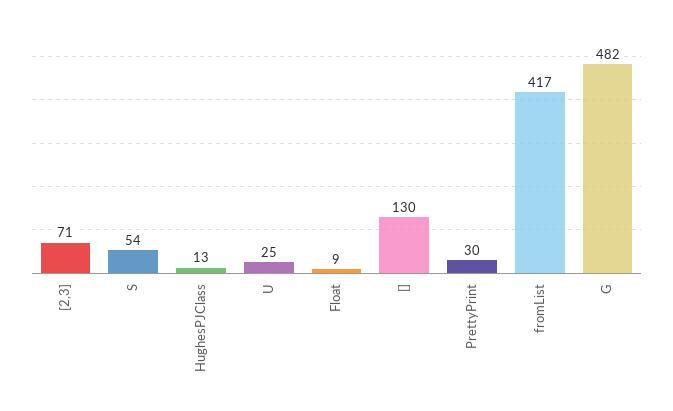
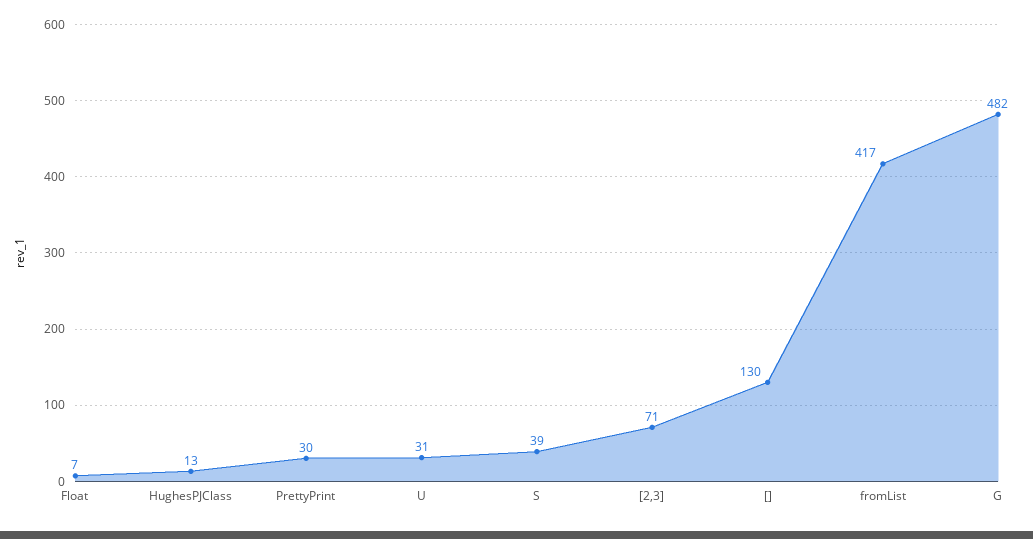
  {
    "[2,3]": 71,
-   "S": 54,
+   "S": 39,
    "HughesPJClass": 13,
-   "U": 25,
+   "U": 31,
-   "Float": 9,
+   "Float": 7,
    "[]": 130,
    "PrettyPrint": 30,
    "fromList": 417,
    "G": 482
  }

